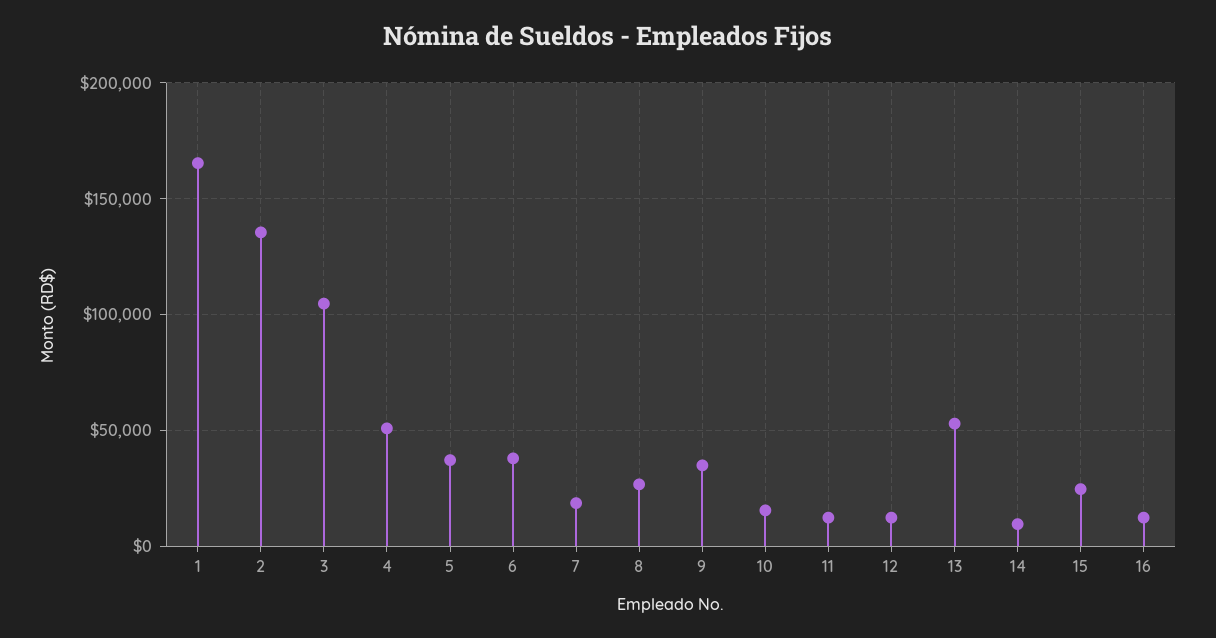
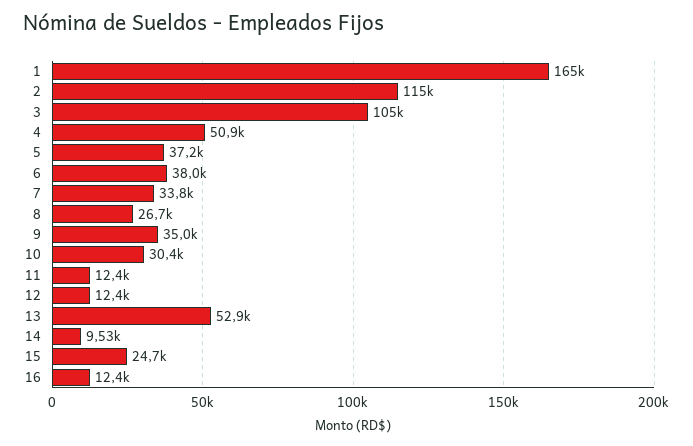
  {
    "1": 165000,
-   "2": 135000,
+   "2": 115000,
    "3": 105000,
    "4": 50900,
    "5": 37200,
    "6": 38000,
-   "7": 20000,
+   "7": 33800,
    "8": 26700,
    "9": 35000,
-   "10": 15000,
+   "10": 30400,
    "11": 12400,
    "12": 12400,
    "13": 52900,
    "14": 9530,
    "15": 24700,
    "16": 12400
  }

